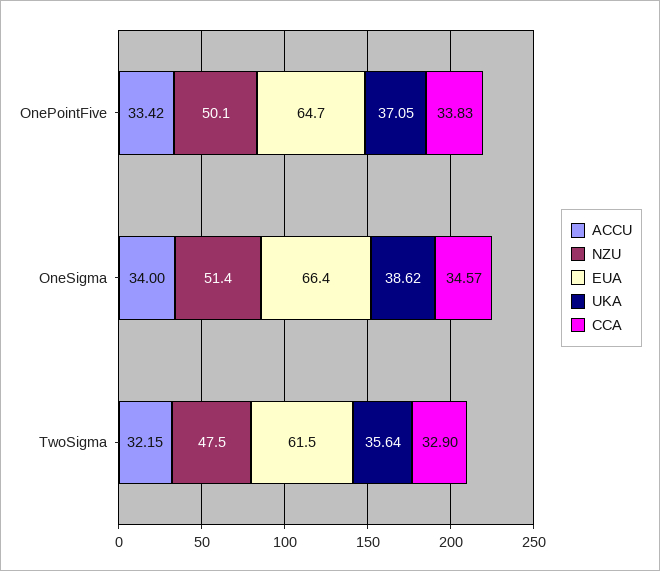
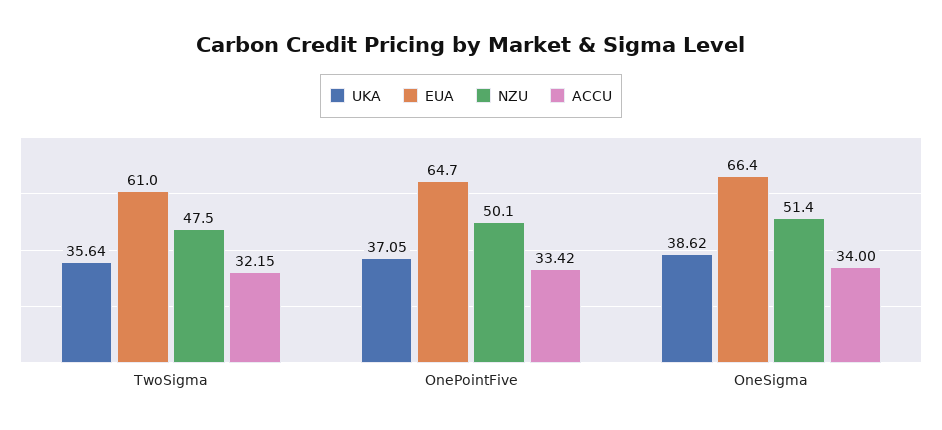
  {
    "ACCU": {
      "OnePointFive": 33.42,
      "OneSigma": 34,
      "TwoSigma": 32.15
    },
    "NZU": {
      "OnePointFive": 50.1,
      "OneSigma": 51.4,
      "TwoSigma": 47.5
    },
    "EUA": {
      "OnePointFive": 64.7,
      "OneSigma": 66.4,
-     "TwoSigma": 61.5
+     "TwoSigma": 61
    },
    "UKA": {
      "OnePointFive": 37.05,
      "OneSigma": 38.62,
      "TwoSigma": 35.64
-   },
+   }
-   "CCA": {
-     "OnePointFive": 33.83,
-     "OneSigma": 34.57,
-     "TwoSigma": 32.9
-   }
  }

